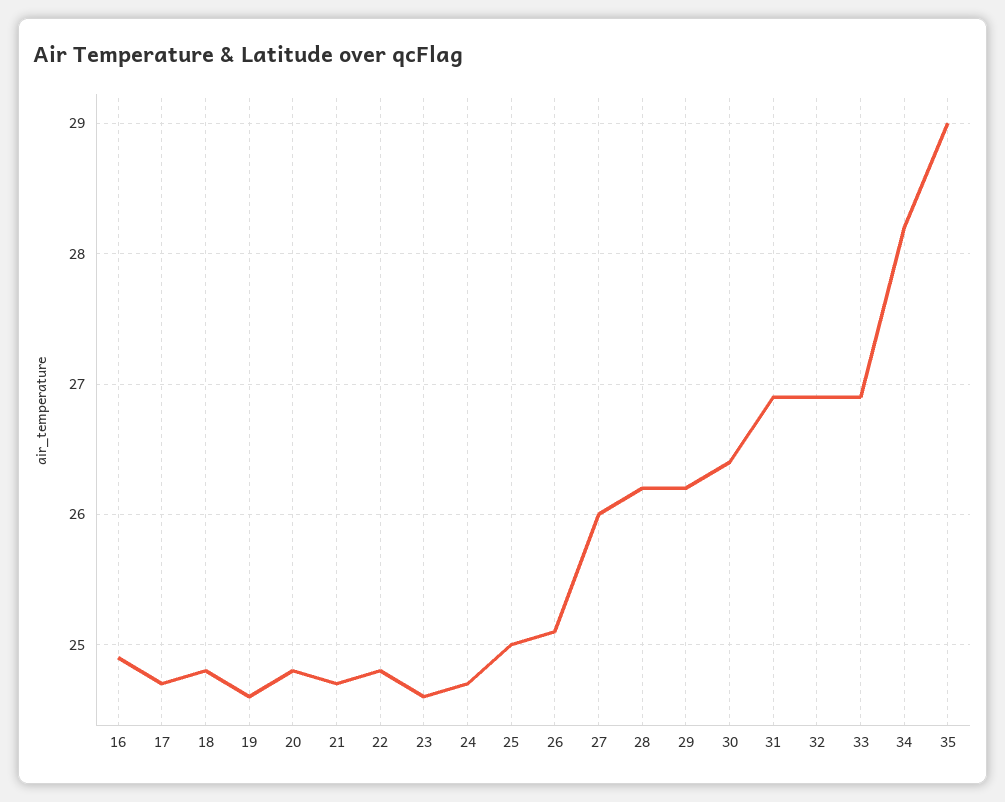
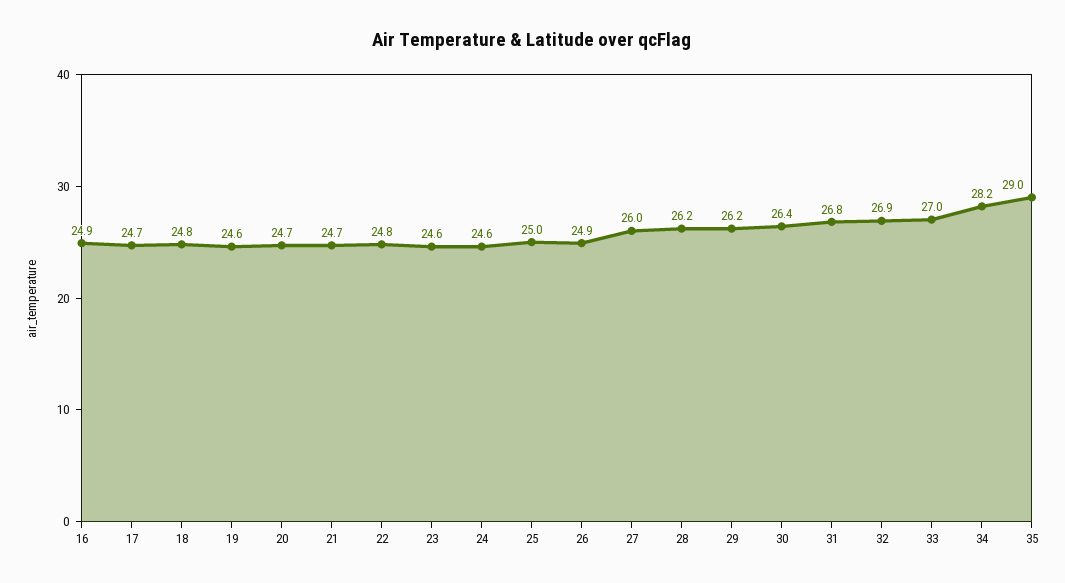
  {
    "16": 24.9,
    "17": 24.7,
    "18": 24.8,
    "19": 24.6,
-   "20": 24.8,
+   "20": 24.7,
    "21": 24.7,
    "22": 24.8,
    "23": 24.6,
-   "24": 24.7,
+   "24": 24.6,
    "25": 25,
-   "26": 25.1,
+   "26": 24.9,
    "27": 26,
    "28": 26.2,
    "29": 26.2,
    "30": 26.4,
-   "31": 26.9,
+   "31": 26.8,
    "32": 26.9,
-   "33": 26.9,
+   "33": 27,
    "34": 28.2,
    "35": 29
  }

